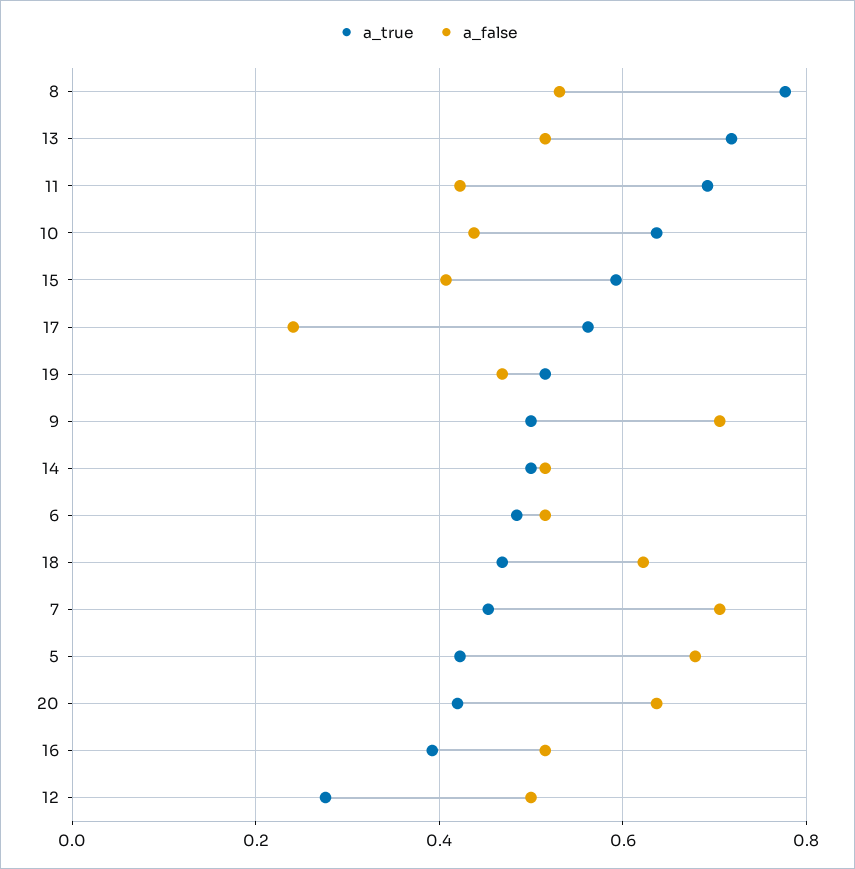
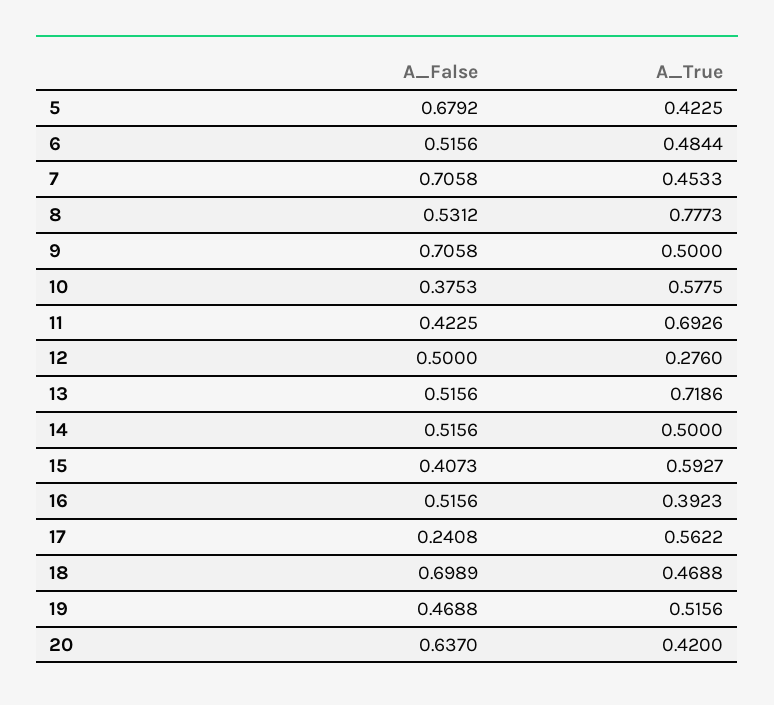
  {
    "a_true": {
      "8": 0.7773,
      "13": 0.7186,
      "11": 0.6926,
-     "10": 0.64,
+     "10": 0.5775,
      "15": 0.5927,
      "17": 0.5622,
      "19": 0.5156,
      "9": 0.5,
      "14": 0.5,
      "6": 0.4844,
      "18": 0.4688,
      "7": 0.4533,
      "5": 0.4225,
      "20": 0.42,
      "16": 0.3923,
      "12": 0.276
    },
    "a_false": {
      "8": 0.5312,
      "13": 0.5156,
      "11": 0.4225,
-     "10": 0.44,
+     "10": 0.3753,
      "15": 0.4073,
      "17": 0.2408,
      "19": 0.4688,
      "9": 0.7058,
      "14": 0.5156,
      "6": 0.5156,
-     "18": 0.62,
+     "18": 0.6989,
      "7": 0.7058,
      "5": 0.6792,
      "20": 0.637,
      "16": 0.5156,
      "12": 0.5
    }
  }

